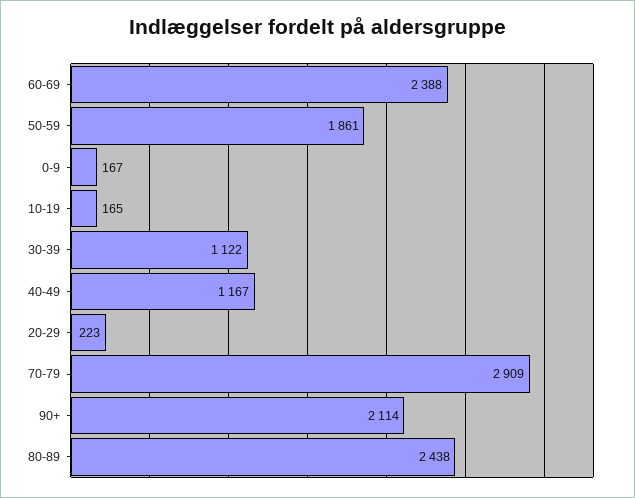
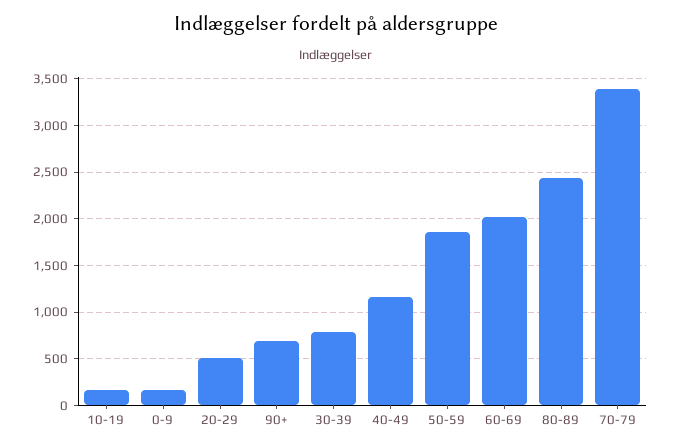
  {
-   "60-69": 2388,
+   "60-69": 2000,
    "50-59": 1861,
    "0-9": 167,
    "10-19": 165,
-   "30-39": 1122,
+   "30-39": 800,
    "40-49": 1167,
-   "20-29": 223,
+   "20-29": 500,
-   "70-79": 2909,
+   "70-79": 3400,
-   "90+": 2114,
+   "90+": 700,
    "80-89": 2438
  }

